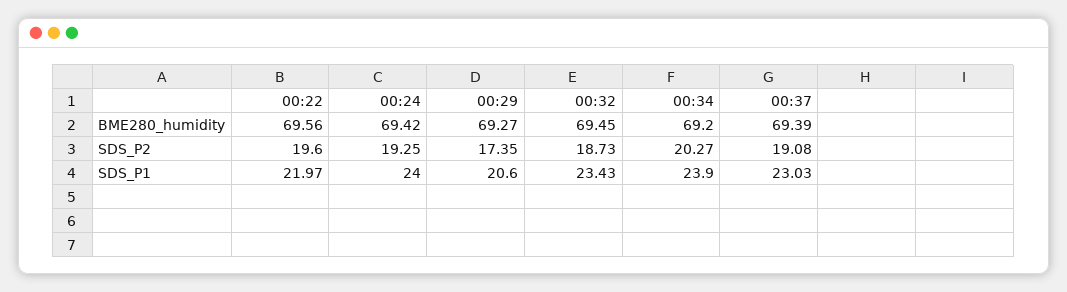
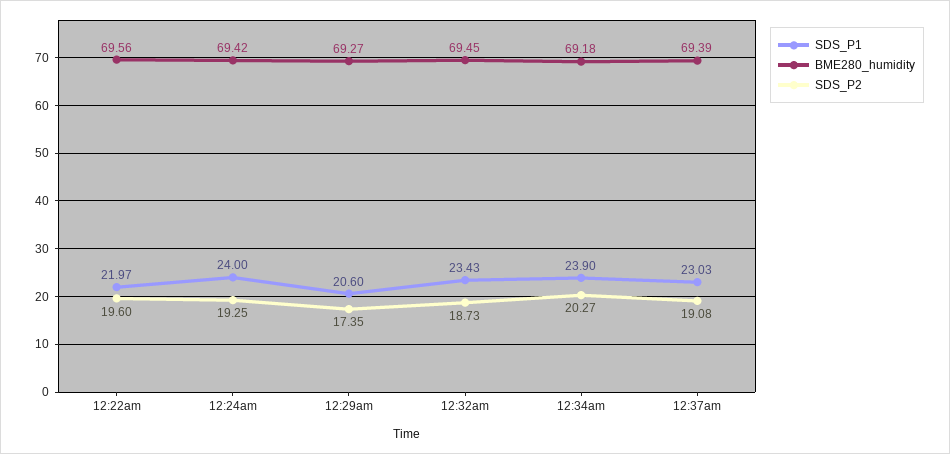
  {
    "BME280_humidity": {
      "00:22": 69.56,
      "00:24": 69.42,
      "00:29": 69.27,
      "00:32": 69.45,
-     "00:34": 69.2,
+     "00:34": 69.18,
      "00:37": 69.39
    },
    "SDS_P2": {
      "00:22": 19.6,
      "00:24": 19.25,
      "00:29": 17.35,
      "00:32": 18.73,
      "00:34": 20.27,
      "00:37": 19.08
    },
    "SDS_P1": {
      "00:22": 21.97,
      "00:24": 24,
      "00:29": 20.6,
      "00:32": 23.43,
      "00:34": 23.9,
      "00:37": 23.03
    }
  }

